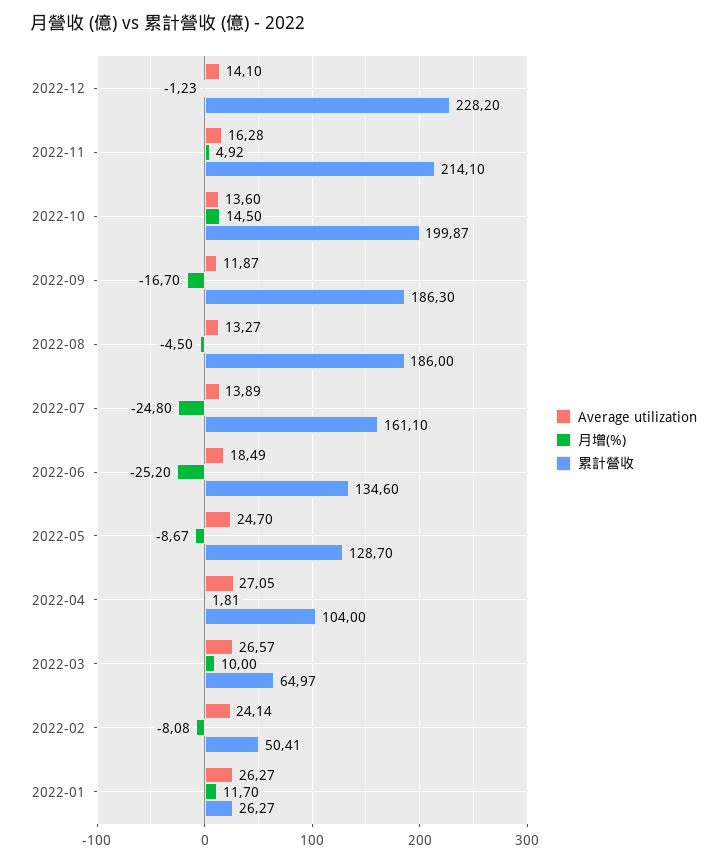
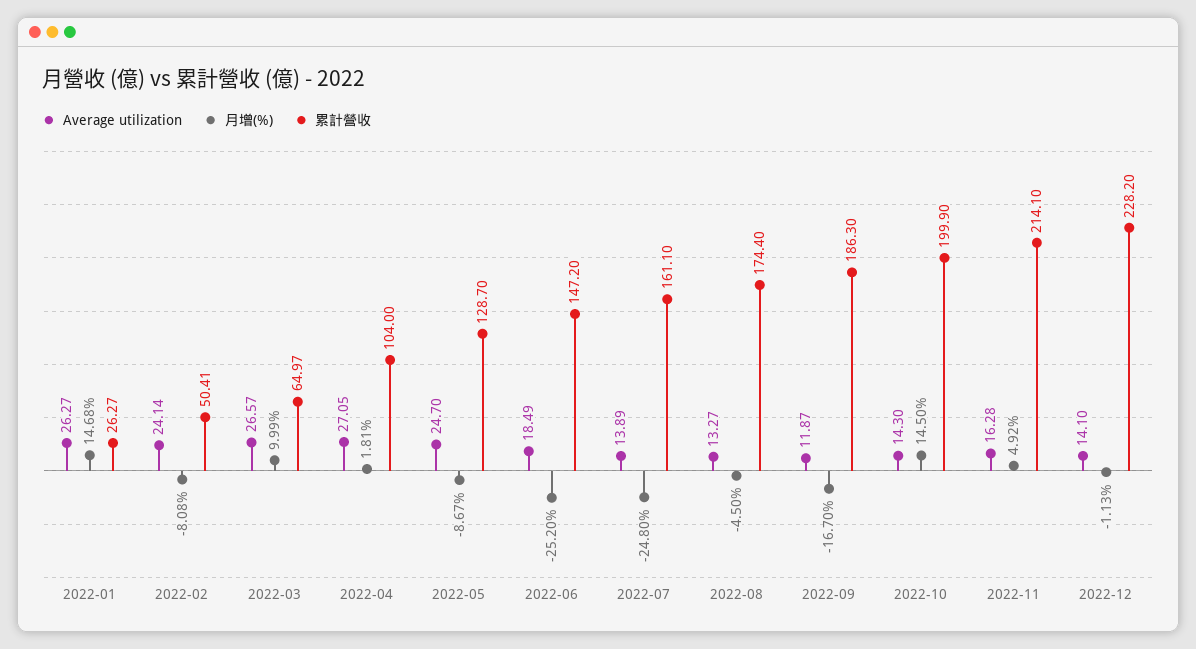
  {
    "Average utilization": {
      "2022-12": 14.1,
      "2022-11": 16.28,
-     "2022-10": 13.6,
+     "2022-10": 14.3,
      "2022-09": 11.87,
      "2022-08": 13.27,
      "2022-07": 13.89,
      "2022-06": 18.49,
      "2022-05": 24.7,
      "2022-04": 27.05,
      "2022-03": 26.57,
      "2022-02": 24.14,
      "2022-01": 26.27
    },
    "月增(%)": {
-     "2022-12": -1.23,
+     "2022-12": -1.13,
      "2022-11": 4.92,
      "2022-10": 14.5,
      "2022-09": -16.7,
      "2022-08": -4.5,
      "2022-07": -24.8,
      "2022-06": -25.2,
      "2022-05": -8.67,
      "2022-04": 1.81,
-     "2022-03": 10,
+     "2022-03": 9.99,
      "2022-02": -8.08,
-     "2022-01": 11.7
+     "2022-01": 14.68
    },
    "累計營收": {
      "2022-12": 228.2,
      "2022-11": 214.1,
-     "2022-10": 199.87,
+     "2022-10": 199.9,
      "2022-09": 186.3,
-     "2022-08": 186,
+     "2022-08": 174.4,
      "2022-07": 161.1,
-     "2022-06": 134.6,
+     "2022-06": 147.2,
      "2022-05": 128.7,
      "2022-04": 104,
      "2022-03": 64.97,
      "2022-02": 50.41,
      "2022-01": 26.27
    }
  }

